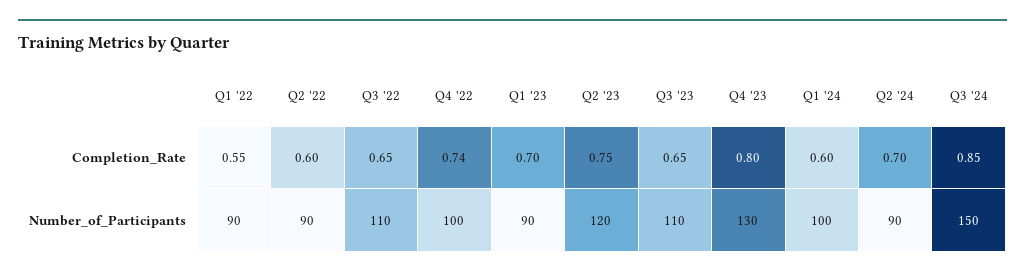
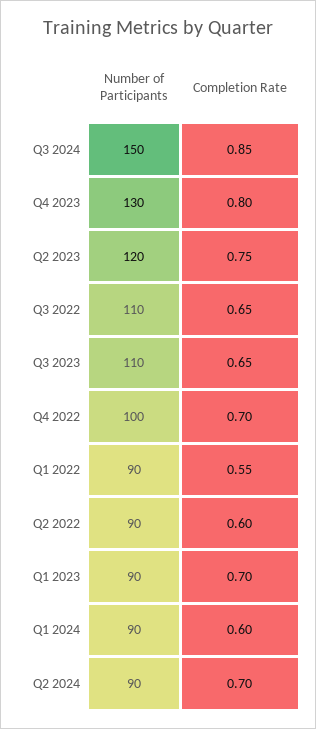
  {
    "Q1 '22": {
      "Completion_Rate": 0.55,
      "Number_of_Participants": 90
    },
    "Q2 '22": {
      "Completion_Rate": 0.6,
      "Number_of_Participants": 90
    },
    "Q3 '22": {
      "Completion_Rate": 0.65,
      "Number_of_Participants": 110
    },
    "Q4 '22": {
-     "Completion_Rate": 0.74,
+     "Completion_Rate": 0.7,
      "Number_of_Participants": 100
    },
    "Q1 '23": {
      "Completion_Rate": 0.7,
      "Number_of_Participants": 90
    },
    "Q2 '23": {
      "Completion_Rate": 0.75,
      "Number_of_Participants": 120
    },
    "Q3 '23": {
      "Completion_Rate": 0.65,
      "Number_of_Participants": 110
    },
    "Q4 '23": {
      "Completion_Rate": 0.8,
      "Number_of_Participants": 130
    },
    "Q1 '24": {
      "Completion_Rate": 0.6,
-     "Number_of_Participants": 100
+     "Number_of_Participants": 90
    },
    "Q2 '24": {
      "Completion_Rate": 0.7,
      "Number_of_Participants": 90
    },
    "Q3 '24": {
      "Completion_Rate": 0.85,
      "Number_of_Participants": 150
    }
  }

